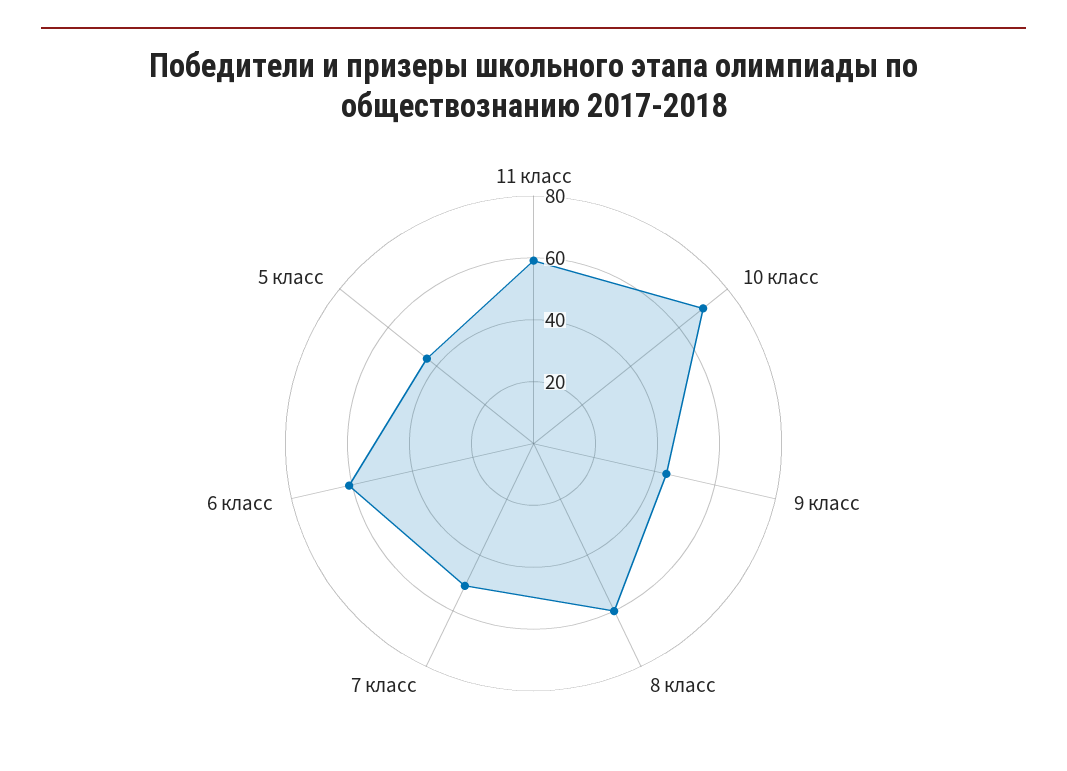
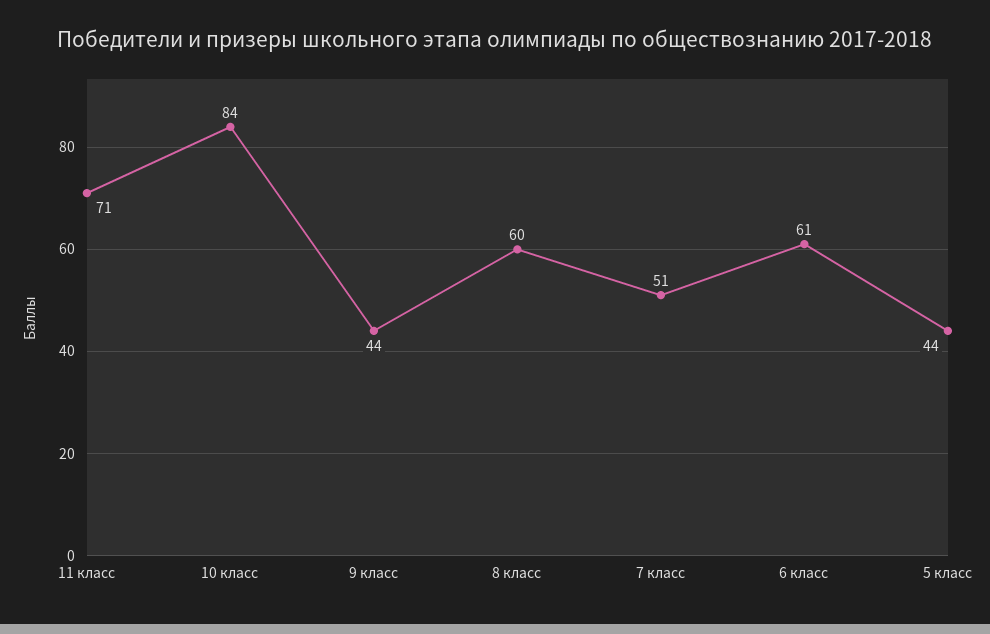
  {
-   "11 класс": 60,
+   "11 класс": 71,
-   "10 класс": 70,
+   "10 класс": 84,
    "9 класс": 44,
    "8 класс": 60,
    "7 класс": 51,
    "6 класс": 61,
    "5 класс": 44
  }

